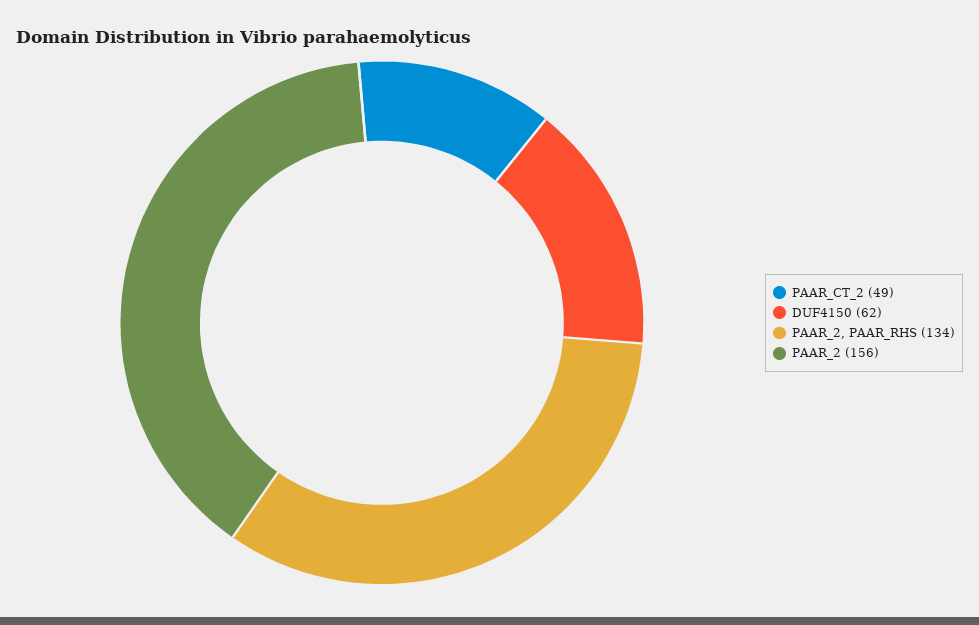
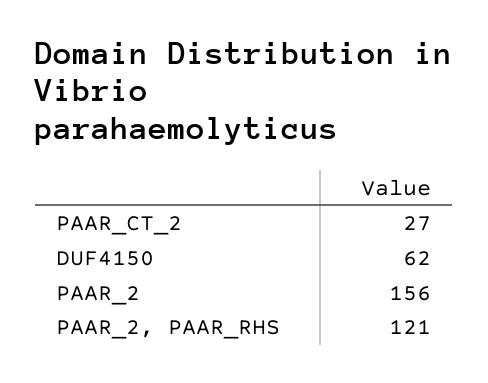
  {
-   "PAAR_CT_2": 49,
+   "PAAR_CT_2": 27,
    "DUF4150": 62,
-   "PAAR_2, PAAR_RHS": 134,
+   "PAAR_2, PAAR_RHS": 121,
    "PAAR_2": 156
  }

